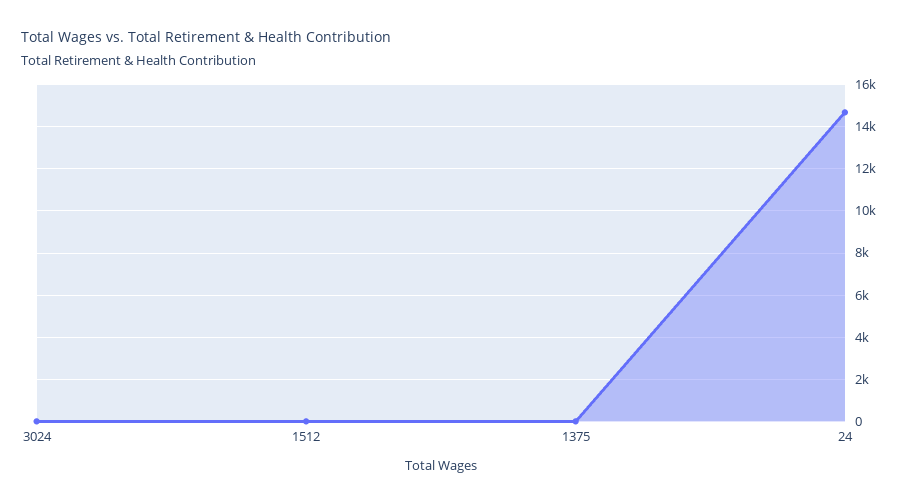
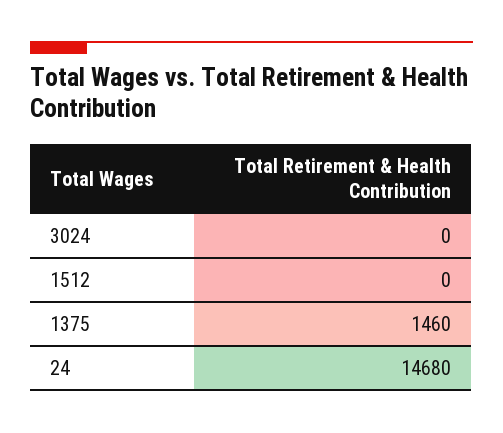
  {
    "3024": 0,
    "1512": 0,
-   "1375": 0,
+   "1375": 1460,
    "24": 14680
  }

